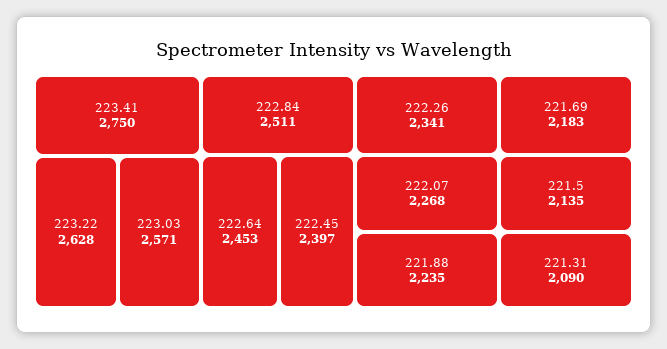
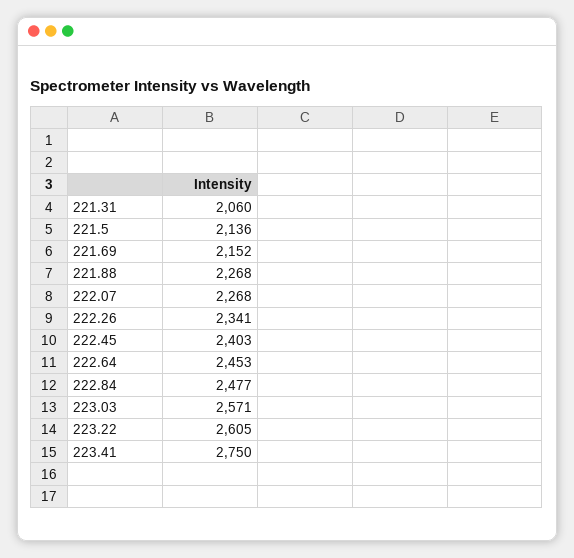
  {
    "223.41": 2750,
-   "223.22": 2628,
+   "223.22": 2605,
    "223.03": 2571,
-   "222.84": 2511,
+   "222.84": 2477,
    "222.64": 2453,
-   "222.45": 2397,
+   "222.45": 2403,
    "222.26": 2341,
    "222.07": 2268,
-   "221.88": 2235,
+   "221.88": 2268,
-   "221.69": 2183,
+   "221.69": 2152,
-   "221.5": 2135,
+   "221.5": 2136,
-   "221.31": 2090
+   "221.31": 2060
  }

